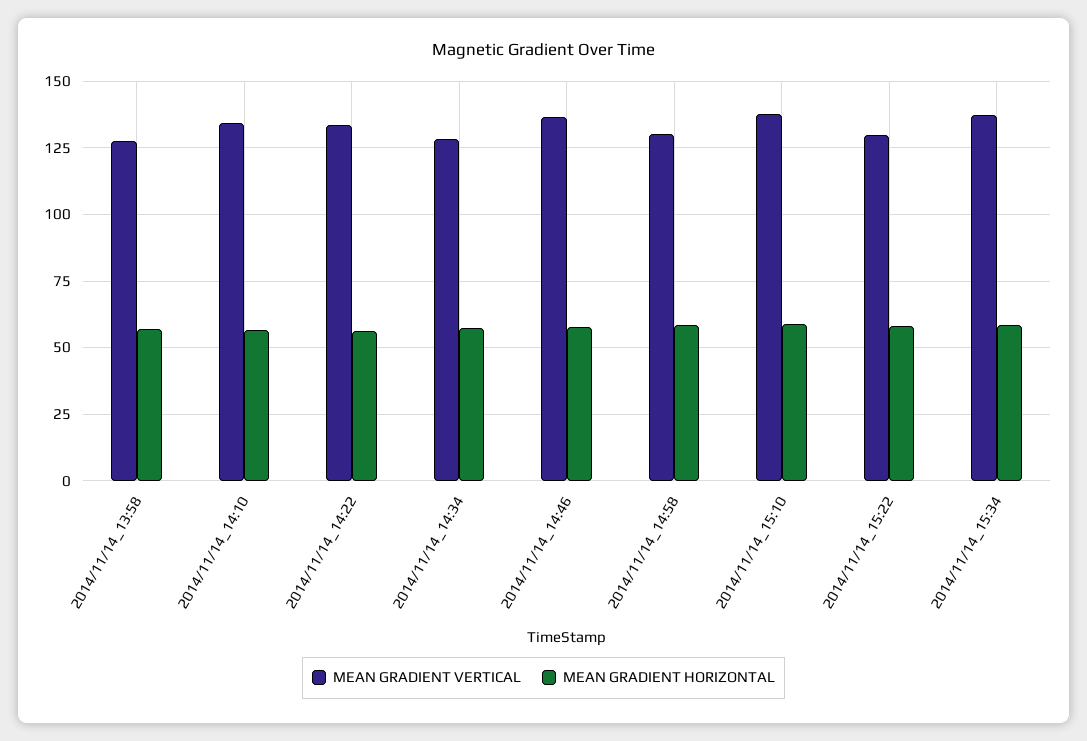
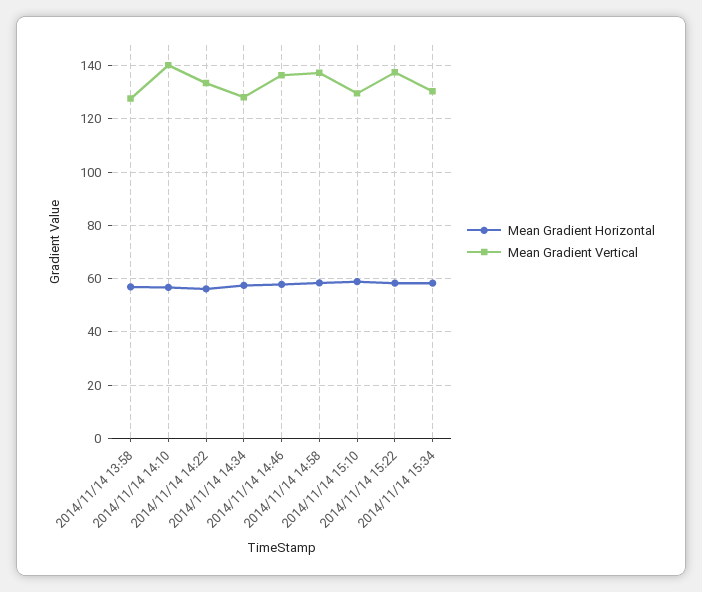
  {
    "MEAN GRADIENT VERTICAL": {
      "2014/11/14_13:58": 127.5,
-     "2014/11/14_14:10": 135,
+     "2014/11/14_14:10": 140,
      "2014/11/14_14:22": 132.5,
      "2014/11/14_14:34": 127.5,
      "2014/11/14_14:46": 137.5,
-     "2014/11/14_14:58": 130,
+     "2014/11/14_14:58": 137.5,
-     "2014/11/14_15:10": 137.5,
+     "2014/11/14_15:10": 130,
-     "2014/11/14_15:22": 130,
+     "2014/11/14_15:22": 137.5,
-     "2014/11/14_15:34": 137.5
+     "2014/11/14_15:34": 130
    },
    "MEAN GRADIENT HORIZONTAL": {
      "2014/11/14_13:58": 57.5,
      "2014/11/14_14:10": 57.5,
      "2014/11/14_14:22": 55,
      "2014/11/14_14:34": 57.5,
      "2014/11/14_14:46": 57.5,
      "2014/11/14_14:58": 57.5,
      "2014/11/14_15:10": 60,
      "2014/11/14_15:22": 57.5,
      "2014/11/14_15:34": 57.5
    }
  }

